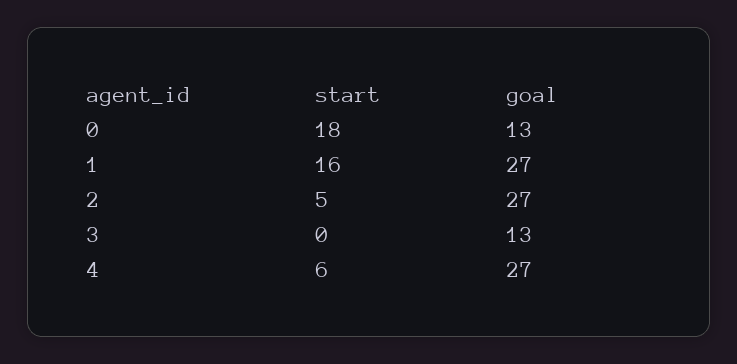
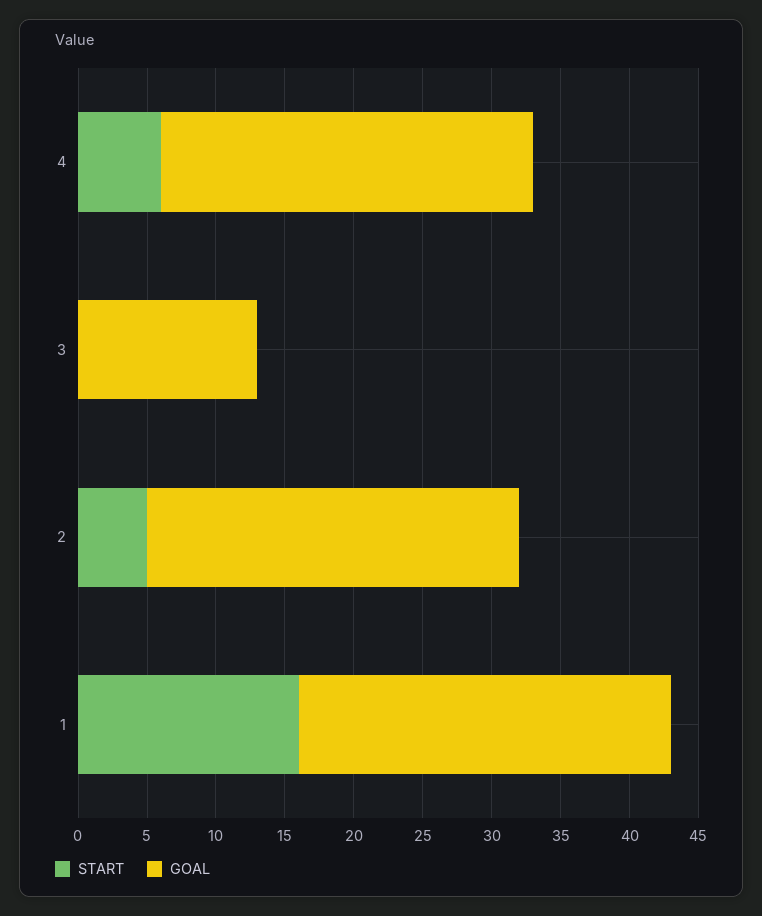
  {
    "start": {
-     "0": 18,
      "1": 16,
      "2": 5,
      "3": 0,
      "4": 6
    },
    "goal": {
-     "0": 13,
      "1": 27,
      "2": 27,
      "3": 13,
      "4": 27
    }
  }

